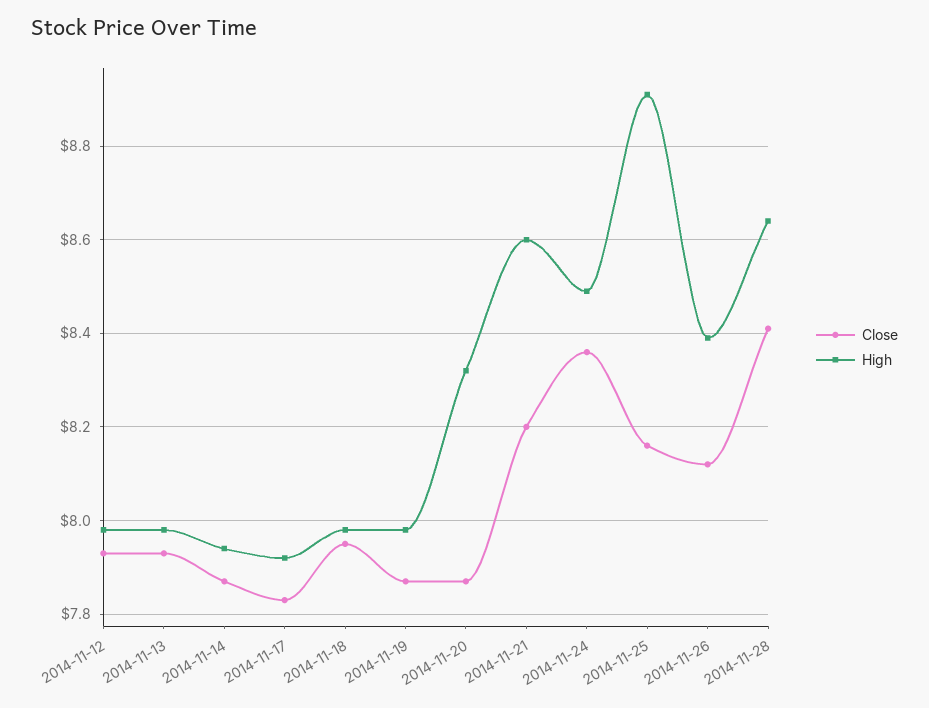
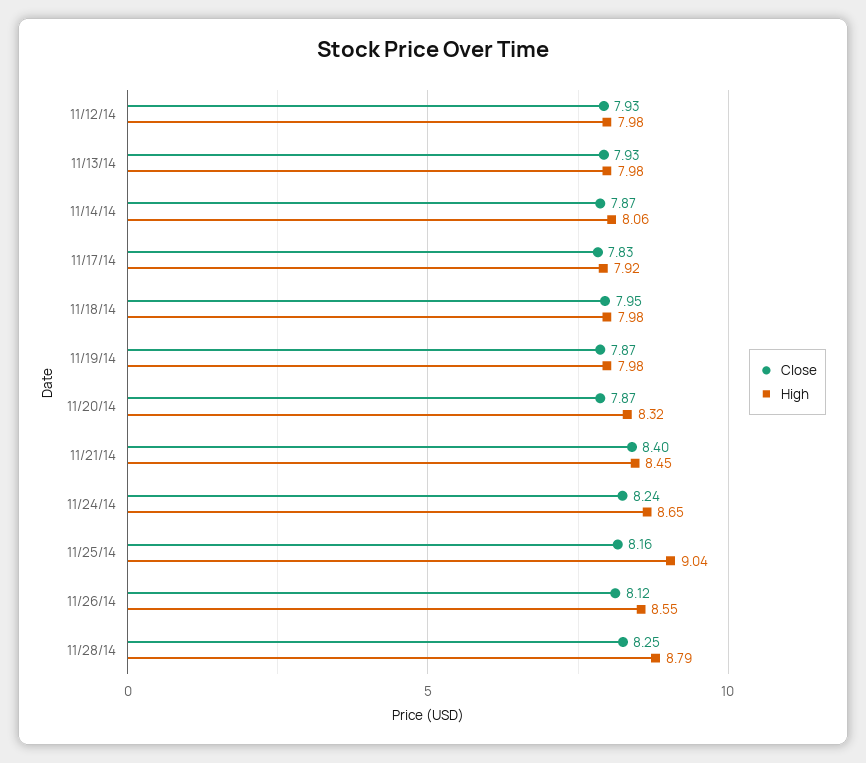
  {
    "Close": {
      "2014-11-12": 7.93,
      "2014-11-13": 7.93,
      "2014-11-14": 7.87,
      "2014-11-17": 7.83,
      "2014-11-18": 7.95,
      "2014-11-19": 7.87,
      "2014-11-20": 7.87,
-     "2014-11-21": 8.2,
+     "2014-11-21": 8.4,
-     "2014-11-24": 8.35,
+     "2014-11-24": 8.24,
      "2014-11-25": 8.16,
      "2014-11-26": 8.12,
-     "2014-11-28": 8.4
+     "2014-11-28": 8.25
    },
    "High": {
      "2014-11-12": 7.98,
      "2014-11-13": 7.98,
-     "2014-11-14": 7.95,
+     "2014-11-14": 8.06,
      "2014-11-17": 7.92,
      "2014-11-18": 7.98,
      "2014-11-19": 7.98,
      "2014-11-20": 8.32,
-     "2014-11-21": 8.6,
+     "2014-11-21": 8.45,
-     "2014-11-24": 8.5,
+     "2014-11-24": 8.65,
-     "2014-11-25": 8.9,
+     "2014-11-25": 9.04,
-     "2014-11-26": 8.4,
+     "2014-11-26": 8.55,
-     "2014-11-28": 8.65
+     "2014-11-28": 8.79
    }
  }

